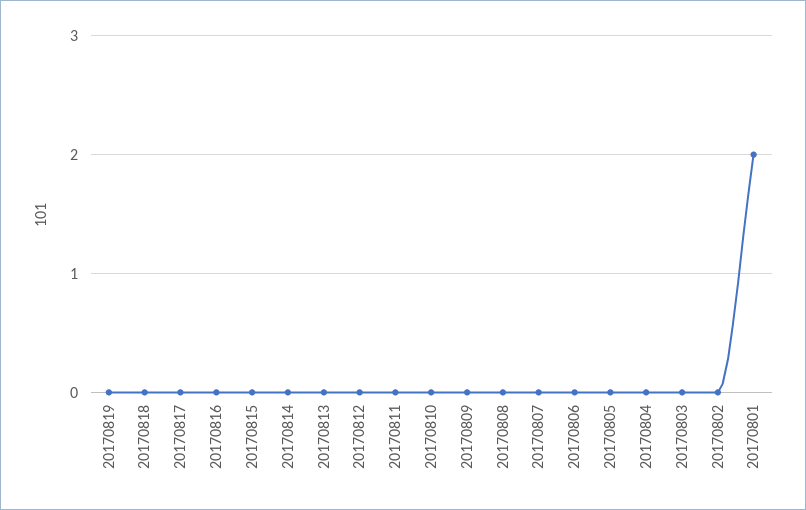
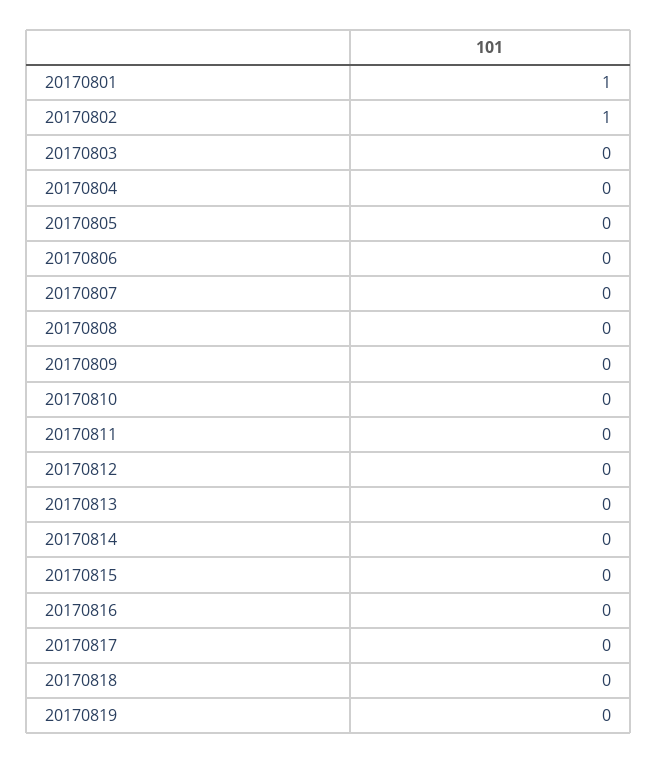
  {
    "20170819": 0,
    "20170818": 0,
    "20170817": 0,
    "20170816": 0,
    "20170815": 0,
    "20170814": 0,
    "20170813": 0,
    "20170812": 0,
    "20170811": 0,
    "20170810": 0,
    "20170809": 0,
    "20170808": 0,
    "20170807": 0,
    "20170806": 0,
    "20170805": 0,
    "20170804": 0,
    "20170803": 0,
-   "20170802": 0,
+   "20170802": 1,
-   "20170801": 2
+   "20170801": 1
  }

